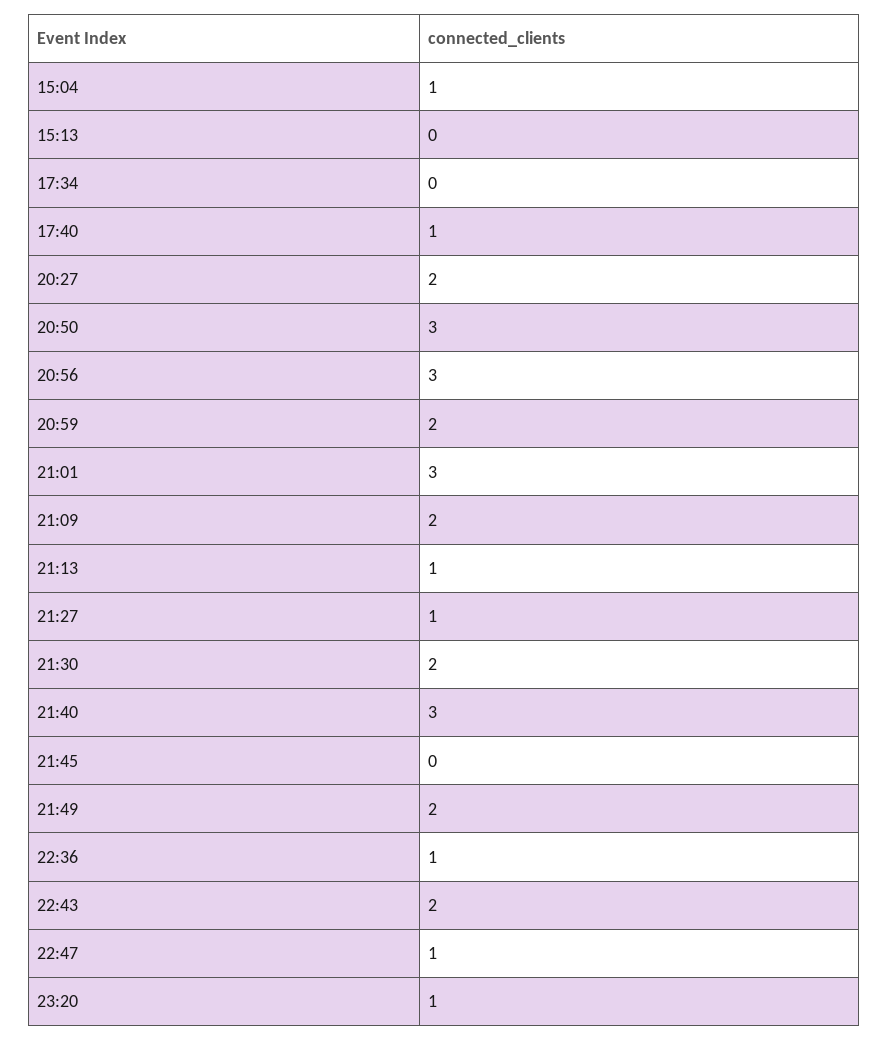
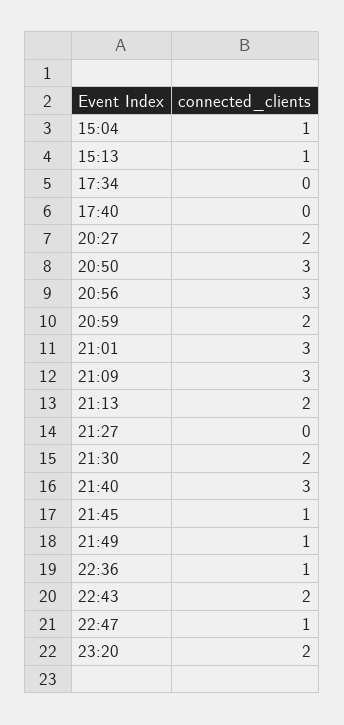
  {
    "15:04": 1,
-   "15:13": 0,
+   "15:13": 1,
    "17:34": 0,
-   "17:40": 1,
+   "17:40": 0,
    "20:27": 2,
    "20:50": 3,
    "20:56": 3,
    "20:59": 2,
    "21:01": 3,
-   "21:09": 2,
+   "21:09": 3,
-   "21:13": 1,
+   "21:13": 2,
-   "21:27": 1,
+   "21:27": 0,
    "21:30": 2,
    "21:40": 3,
-   "21:45": 0,
+   "21:45": 1,
-   "21:49": 2,
+   "21:49": 1,
    "22:36": 1,
    "22:43": 2,
    "22:47": 1,
-   "23:20": 1
+   "23:20": 2
  }

